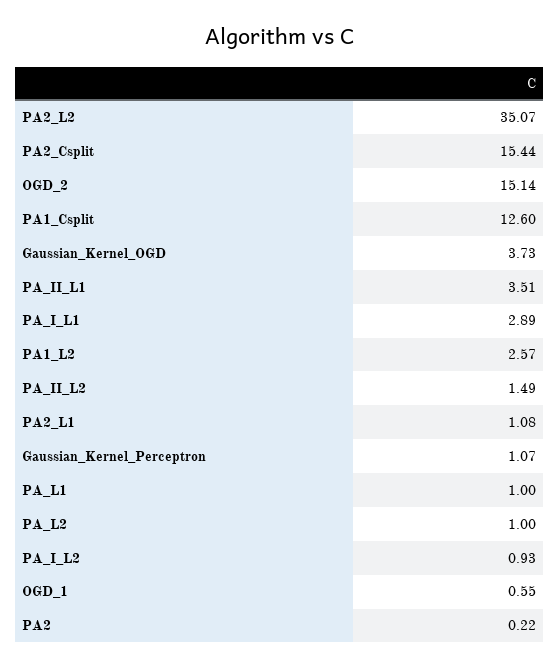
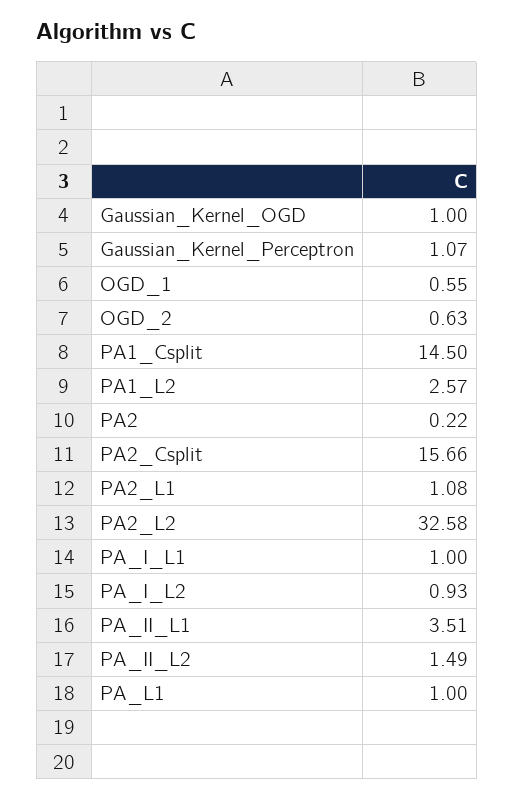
  {
-   "PA2_L2": 35.07,
+   "PA2_L2": 32.58,
-   "PA2_Csplit": 15.44,
+   "PA2_Csplit": 15.66,
-   "OGD_2": 15.14,
+   "OGD_2": 0.63,
-   "PA1_Csplit": 12.6,
+   "PA1_Csplit": 14.5,
-   "Gaussian_Kernel_OGD": 3.73,
+   "Gaussian_Kernel_OGD": 1,
    "PA_II_L1": 3.51,
-   "PA_I_L1": 2.89,
+   "PA_I_L1": 1,
    "PA1_L2": 2.57,
    "PA_II_L2": 1.49,
    "PA2_L1": 1.08,
    "Gaussian_Kernel_Perceptron": 1.07,
    "PA_L1": 1,
-   "PA_L2": 1,
    "PA_I_L2": 0.93,
    "OGD_1": 0.55,
    "PA2": 0.22
  }

